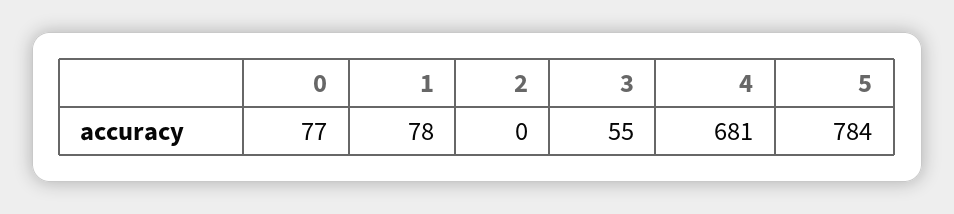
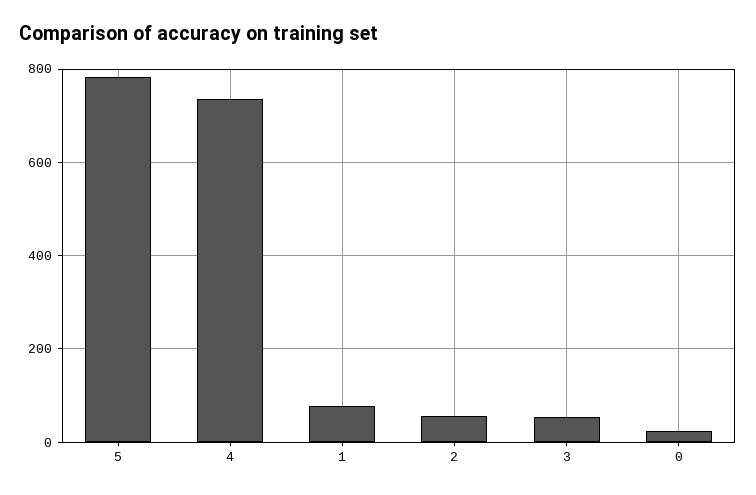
  {
-   "0": 77,
+   "0": 20,
    "1": 78,
-   "2": 0,
+   "2": 60,
    "3": 55,
-   "4": 681,
+   "4": 740,
    "5": 784
  }

